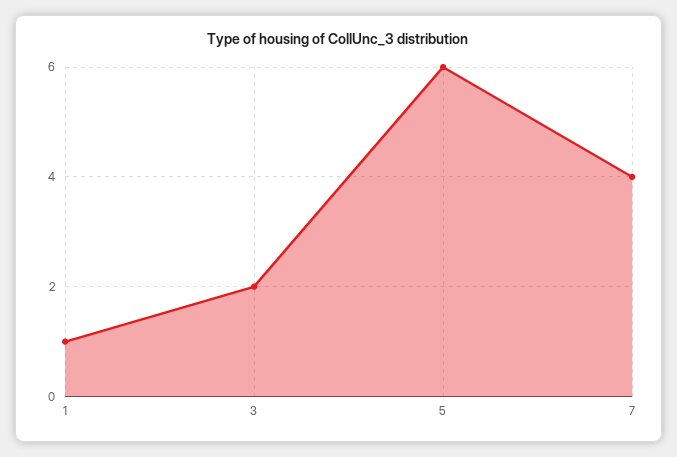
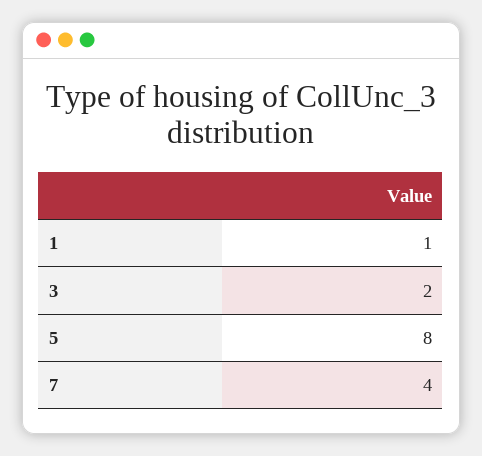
  {
    "1": 1,
    "3": 2,
-   "5": 6,
+   "5": 8,
    "7": 4
  }

